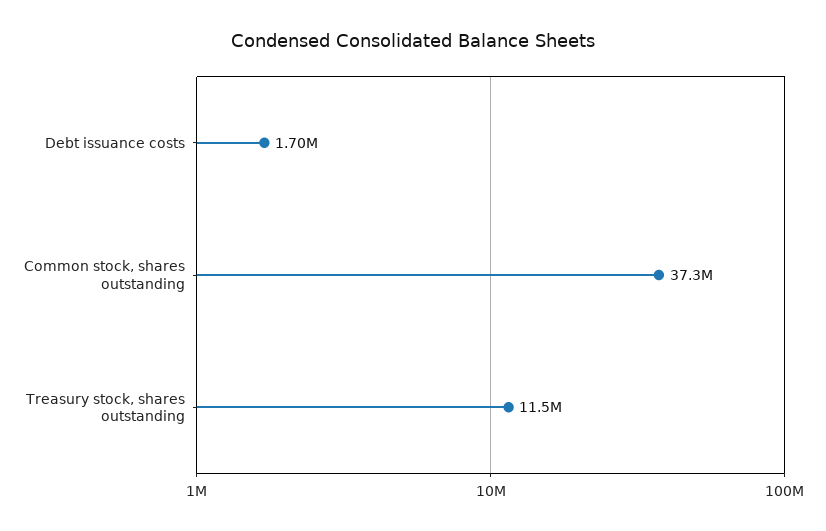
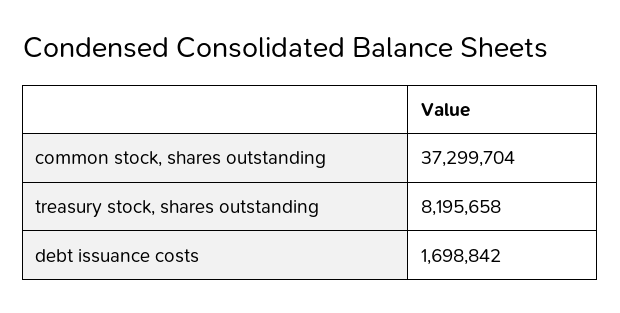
  {
    "Debt issuance costs": 1698842,
    "Common stock, shares outstanding": 37299704,
-   "Treasury stock, shares outstanding": 11500000
+   "Treasury stock, shares outstanding": 8195658
  }

